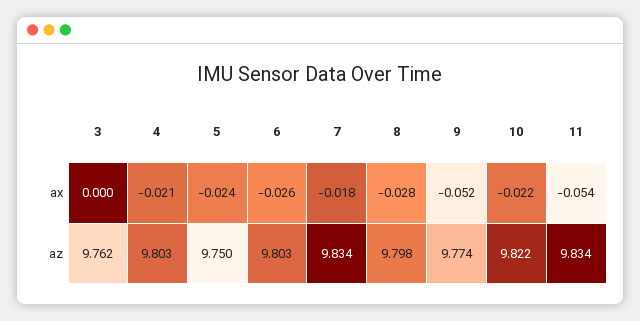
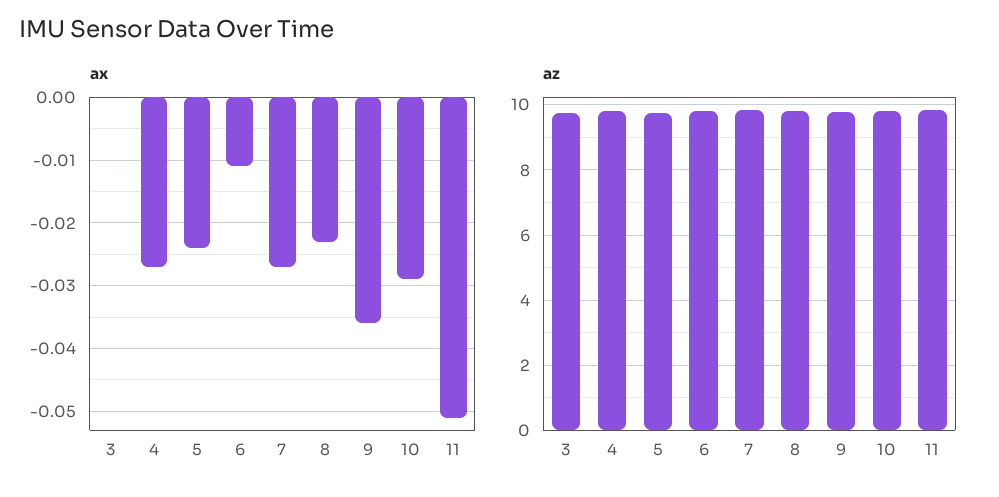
  {
    "ax": {
      "3": 0,
-     "4": -0.021,
+     "4": -0.027,
      "5": -0.024,
-     "6": -0.026,
+     "6": -0.011,
-     "7": -0.018,
+     "7": -0.027,
-     "8": -0.028,
+     "8": -0.023,
-     "9": -0.052,
+     "9": -0.036,
-     "10": -0.022,
+     "10": -0.029,
-     "11": -0.054
+     "11": -0.051
    },
    "az": {
      "3": 9.762,
      "4": 9.803,
      "5": 9.75,
      "6": 9.803,
      "7": 9.834,
      "8": 9.798,
      "9": 9.774,
      "10": 9.822,
      "11": 9.834
    }
  }

